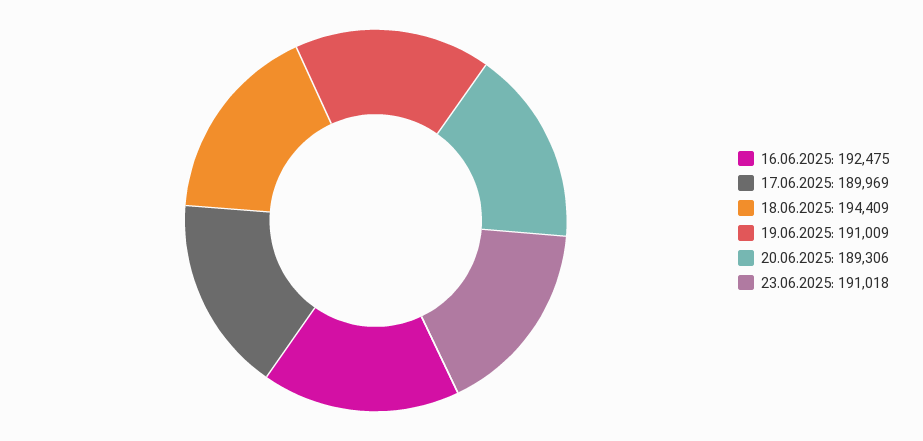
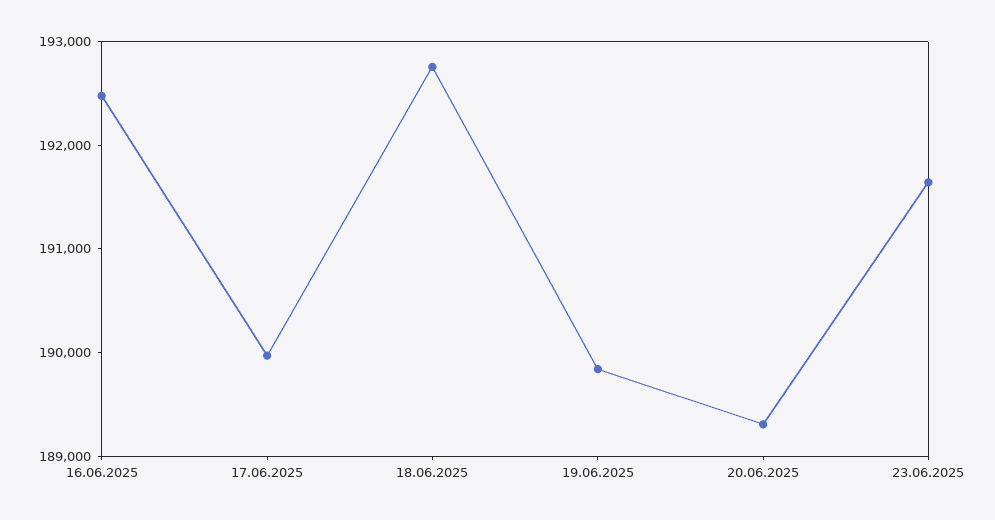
  {
    "16.06.2025": 192475,
    "17.06.2025": 189969,
-   "18.06.2025": 194409,
+   "18.06.2025": 192800,
-   "19.06.2025": 191009,
+   "19.06.2025": 189800,
    "20.06.2025": 189306,
-   "23.06.2025": 191018
+   "23.06.2025": 191600
  }

